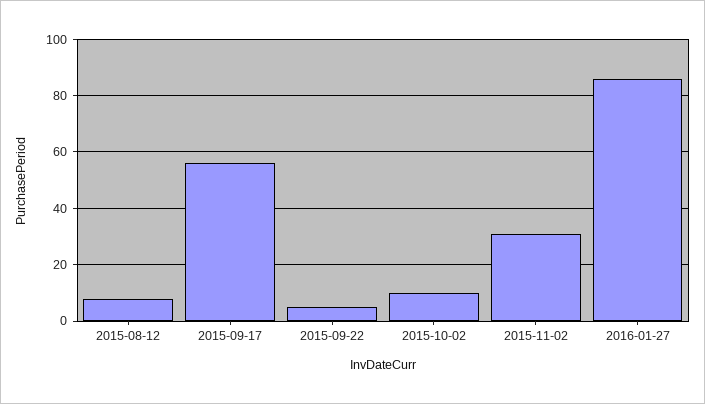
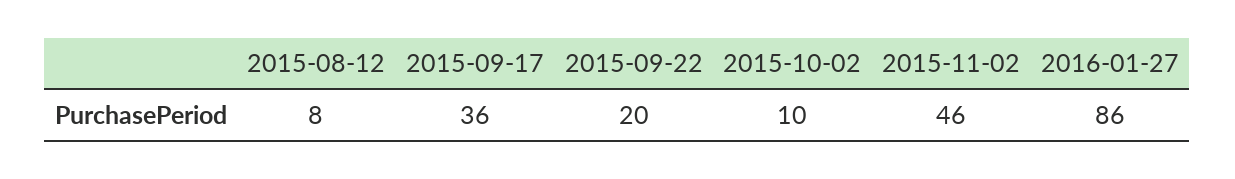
  {
    "2015-08-12": 8,
-   "2015-09-17": 55,
+   "2015-09-17": 36,
-   "2015-09-22": 5,
+   "2015-09-22": 20,
    "2015-10-02": 10,
-   "2015-11-02": 30,
+   "2015-11-02": 46,
    "2016-01-27": 86
  }

